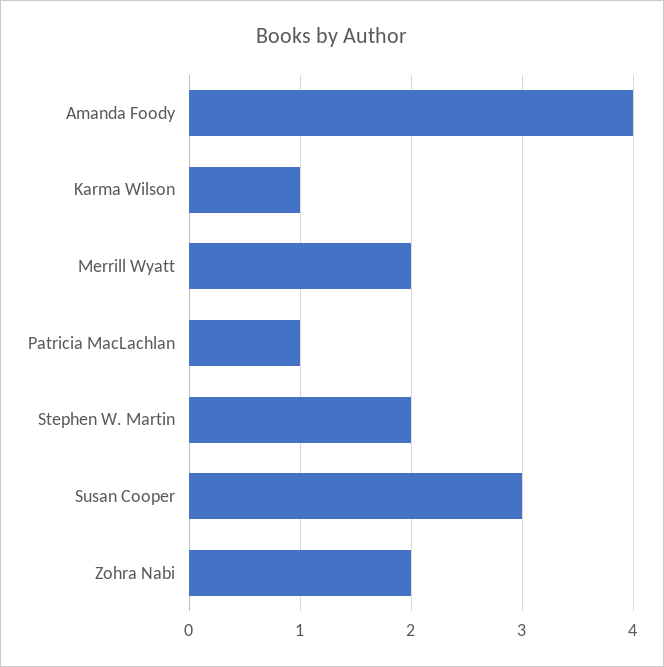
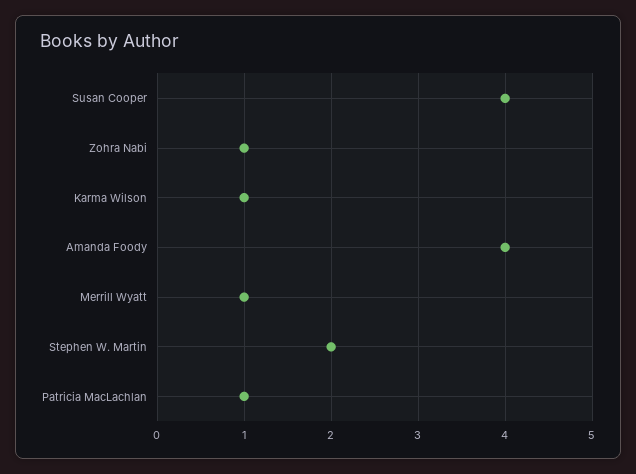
  {
    "Amanda Foody": 4,
    "Karma Wilson": 1,
-   "Merrill Wyatt": 2,
+   "Merrill Wyatt": 1,
    "Patricia MacLachlan": 1,
    "Stephen W. Martin": 2,
-   "Susan Cooper": 3,
+   "Susan Cooper": 4,
-   "Zohra Nabi": 2
+   "Zohra Nabi": 1
  }

